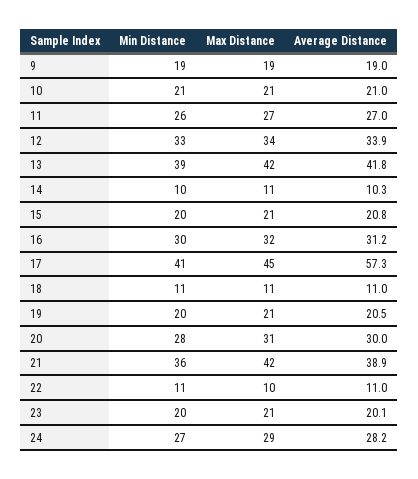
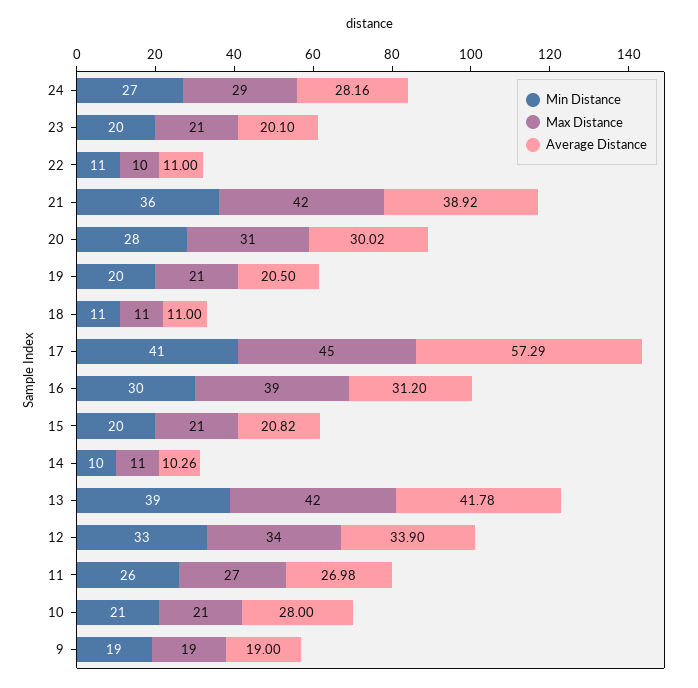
  {
    "Min Distance": {
      "9": 19,
      "10": 21,
      "11": 26,
      "12": 33,
      "13": 39,
      "14": 10,
      "15": 20,
      "16": 30,
      "17": 41,
      "18": 11,
      "19": 20,
      "20": 28,
      "21": 36,
      "22": 11,
      "23": 20,
      "24": 27
    },
    "Max Distance": {
      "9": 19,
      "10": 21,
      "11": 27,
      "12": 34,
      "13": 42,
      "14": 11,
      "15": 21,
-     "16": 32,
+     "16": 39,
      "17": 45,
      "18": 11,
      "19": 21,
      "20": 31,
      "21": 42,
      "22": 10,
      "23": 21,
      "24": 29
    },
    "Average Distance": {
      "9": 19,
-     "10": 21,
+     "10": 28,
      "11": 26.98,
      "12": 33.9,
      "13": 41.78,
      "14": 10.26,
      "15": 20.82,
      "16": 31.2,
      "17": 57.29,
      "18": 11,
      "19": 20.5,
      "20": 30.02,
      "21": 38.92,
      "22": 11,
      "23": 20.1,
      "24": 28.16
    }
  }

